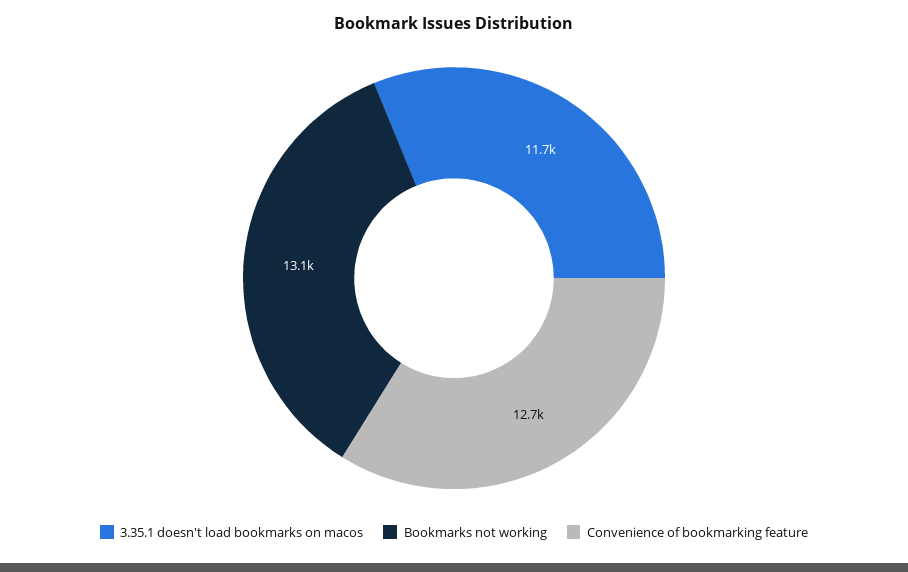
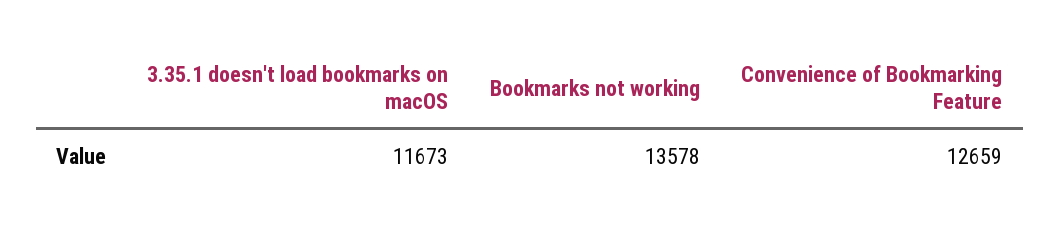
  {
    "3.35.1 doesn't load bookmarks on macos": 11673,
-   "Bookmarks not working": 13100,
+   "Bookmarks not working": 13578,
    "Convenience of bookmarking feature": 12659
  }

